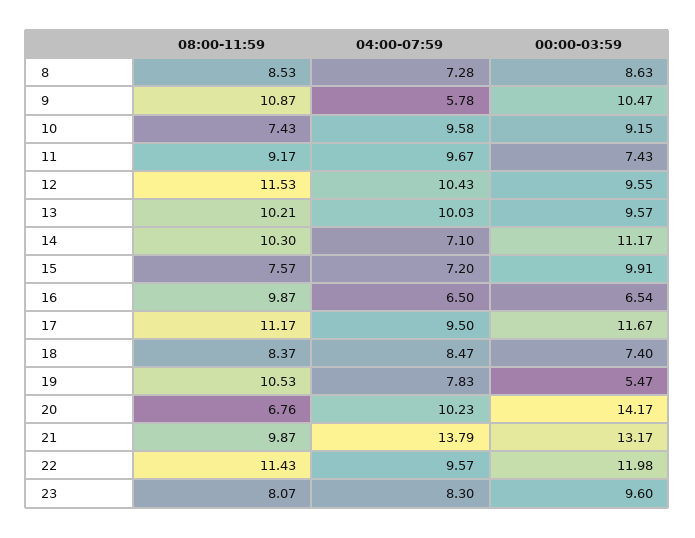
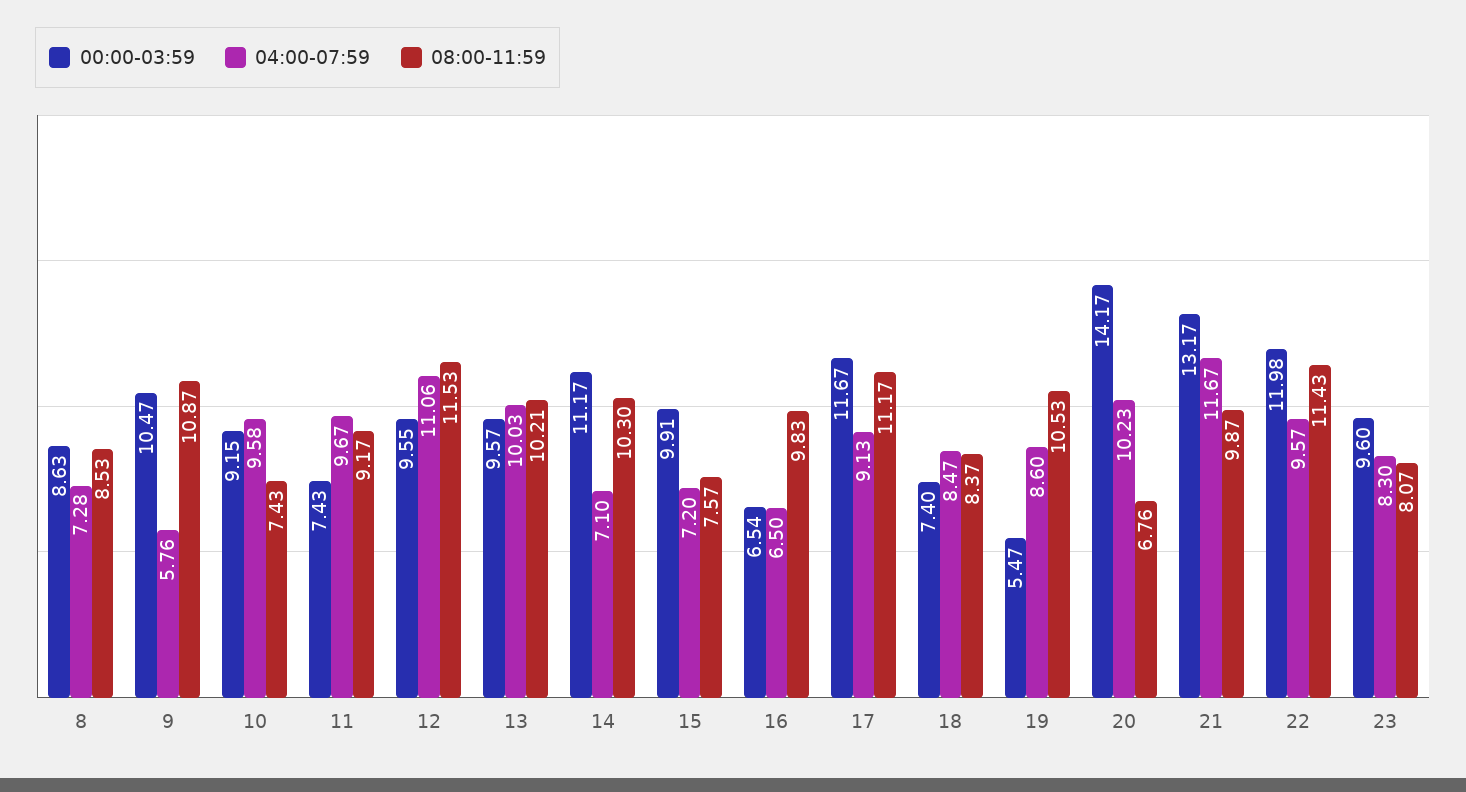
  {
    "08:00-11:59": {
      "8": 8.53,
      "9": 10.87,
      "10": 7.43,
      "11": 9.17,
      "12": 11.53,
      "13": 10.21,
      "14": 10.3,
      "15": 7.57,
-     "16": 9.87,
+     "16": 9.83,
      "17": 11.17,
      "18": 8.37,
      "19": 10.53,
      "20": 6.76,
      "21": 9.87,
      "22": 11.43,
      "23": 8.07
    },
    "04:00-07:59": {
      "8": 7.28,
-     "9": 5.78,
+     "9": 5.76,
      "10": 9.58,
      "11": 9.67,
-     "12": 10.43,
+     "12": 11.06,
      "13": 10.03,
      "14": 7.1,
      "15": 7.2,
      "16": 6.5,
-     "17": 9.5,
+     "17": 9.13,
      "18": 8.47,
-     "19": 7.83,
+     "19": 8.6,
      "20": 10.23,
-     "21": 13.79,
+     "21": 11.67,
      "22": 9.57,
      "23": 8.3
    },
    "00:00-03:59": {
      "8": 8.63,
      "9": 10.47,
      "10": 9.15,
      "11": 7.43,
      "12": 9.55,
      "13": 9.57,
      "14": 11.17,
      "15": 9.91,
      "16": 6.54,
      "17": 11.67,
      "18": 7.4,
      "19": 5.47,
      "20": 14.17,
      "21": 13.17,
      "22": 11.98,
      "23": 9.6
    }
  }

